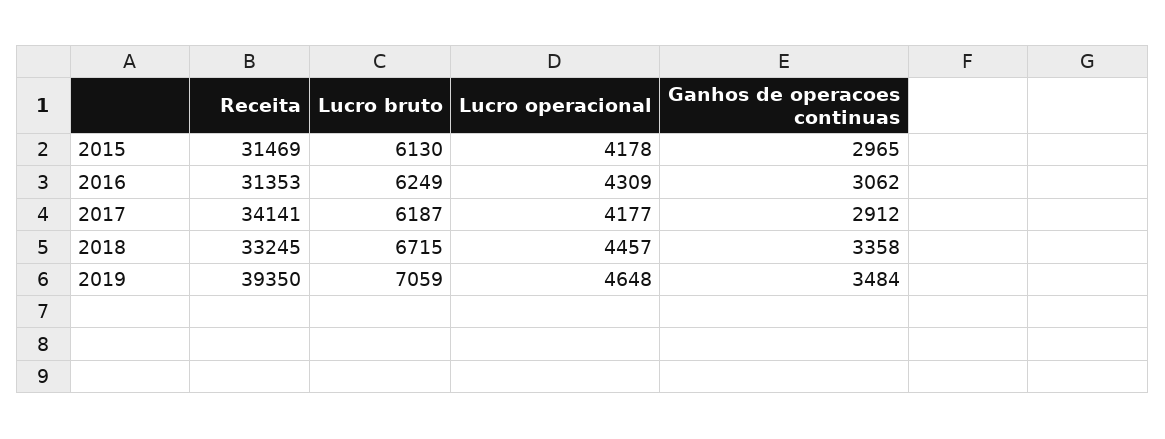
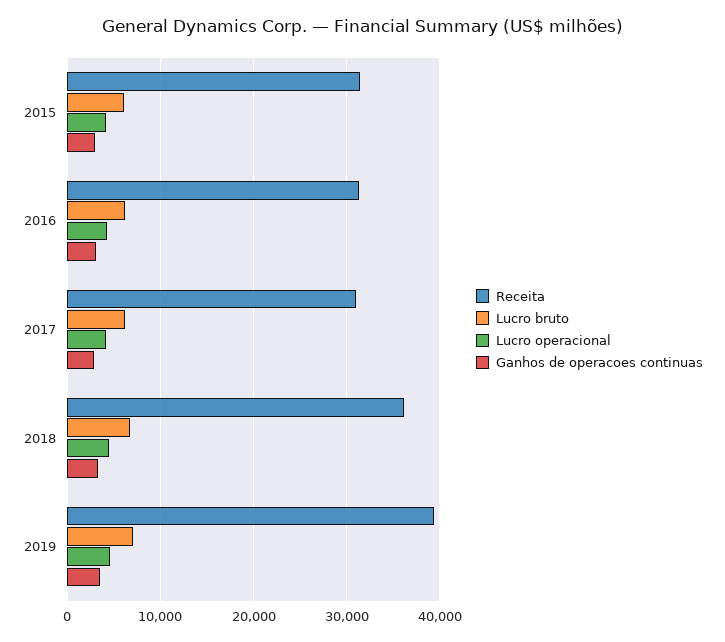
  {
    "Receita": {
      "2015": 31469,
      "2016": 31353,
-     "2017": 34141,
+     "2017": 31000,
-     "2018": 33245,
+     "2018": 36000,
      "2019": 39350
    },
    "Lucro bruto": {
      "2015": 6130,
      "2016": 6249,
      "2017": 6187,
      "2018": 6715,
      "2019": 7059
    },
    "Lucro operacional": {
      "2015": 4178,
      "2016": 4309,
      "2017": 4177,
      "2018": 4457,
      "2019": 4648
    },
    "Ganhos de operacoes continuas": {
      "2015": 2965,
      "2016": 3062,
      "2017": 2912,
      "2018": 3358,
      "2019": 3484
    }
  }

